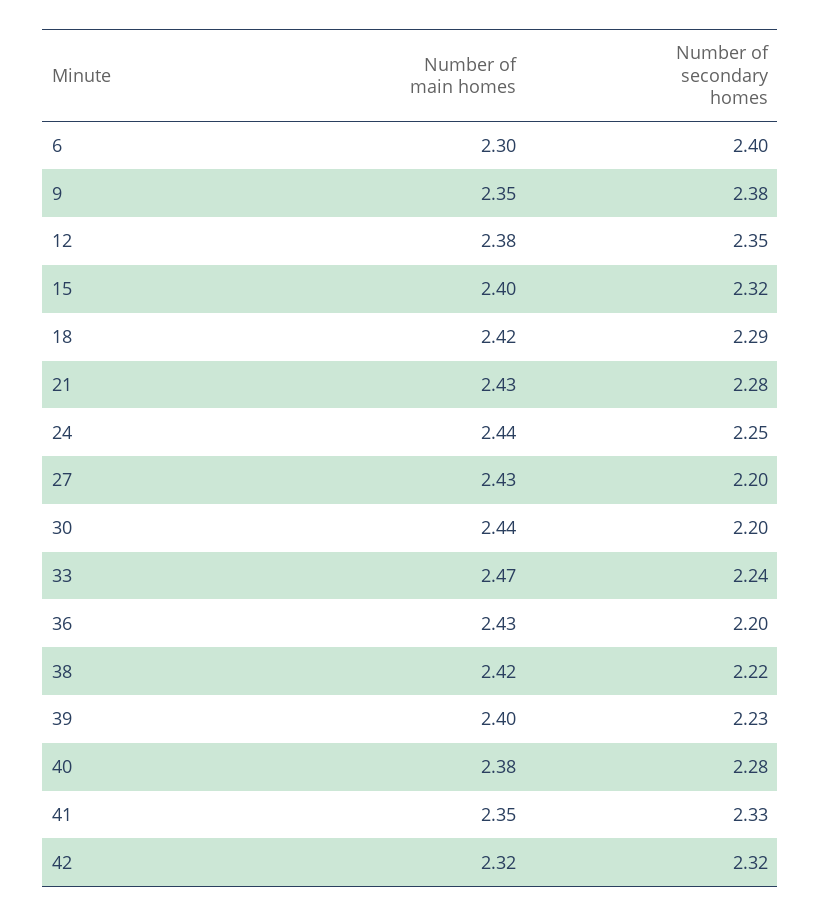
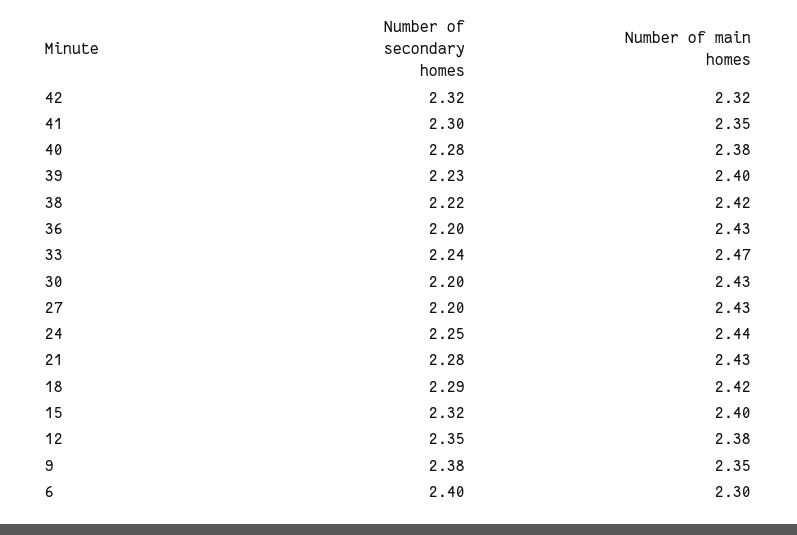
  {
    "Number of main homes": {
      "6": 2.3,
      "9": 2.35,
      "12": 2.38,
      "15": 2.4,
      "18": 2.42,
      "21": 2.43,
      "24": 2.44,
      "27": 2.43,
-     "30": 2.44,
+     "30": 2.43,
      "33": 2.47,
      "36": 2.43,
      "38": 2.42,
      "39": 2.4,
      "40": 2.38,
      "41": 2.35,
      "42": 2.32
    },
    "Number of secondary homes": {
      "6": 2.4,
      "9": 2.38,
      "12": 2.35,
      "15": 2.32,
      "18": 2.29,
      "21": 2.28,
      "24": 2.25,
      "27": 2.2,
      "30": 2.2,
      "33": 2.24,
      "36": 2.2,
      "38": 2.22,
      "39": 2.23,
      "40": 2.28,
-     "41": 2.33,
+     "41": 2.3,
      "42": 2.32
    }
  }

